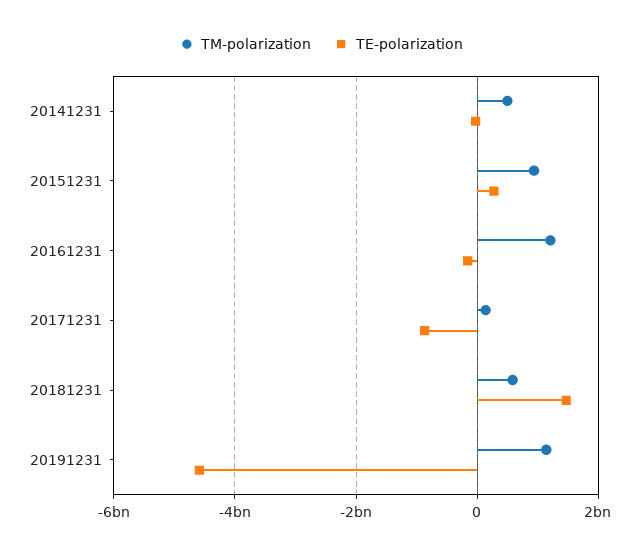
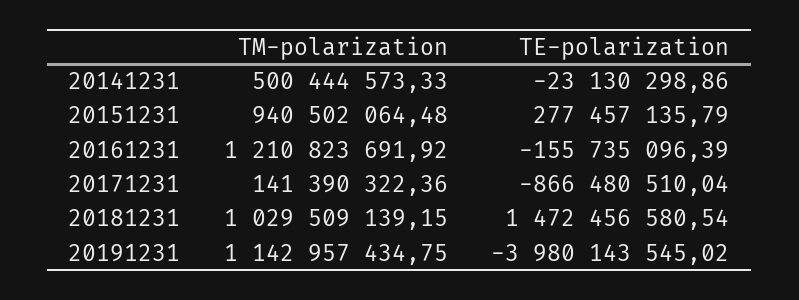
  {
    "TM-polarization": {
      "20141231": 500444573.33,
      "20151231": 940502064.48,
      "20161231": 1210823691.92,
      "20171231": 141390322.36,
-     "20181231": 600000000,
+     "20181231": 1029509139.15,
      "20191231": 1142957434.75
    },
    "TE-polarization": {
      "20141231": -23130298.86,
      "20151231": 277457135.79,
      "20161231": -155735096.39,
      "20171231": -866480510.04,
      "20181231": 1472456580.54,
-     "20191231": -4600000000
+     "20191231": -3980143545.02
    }
  }

